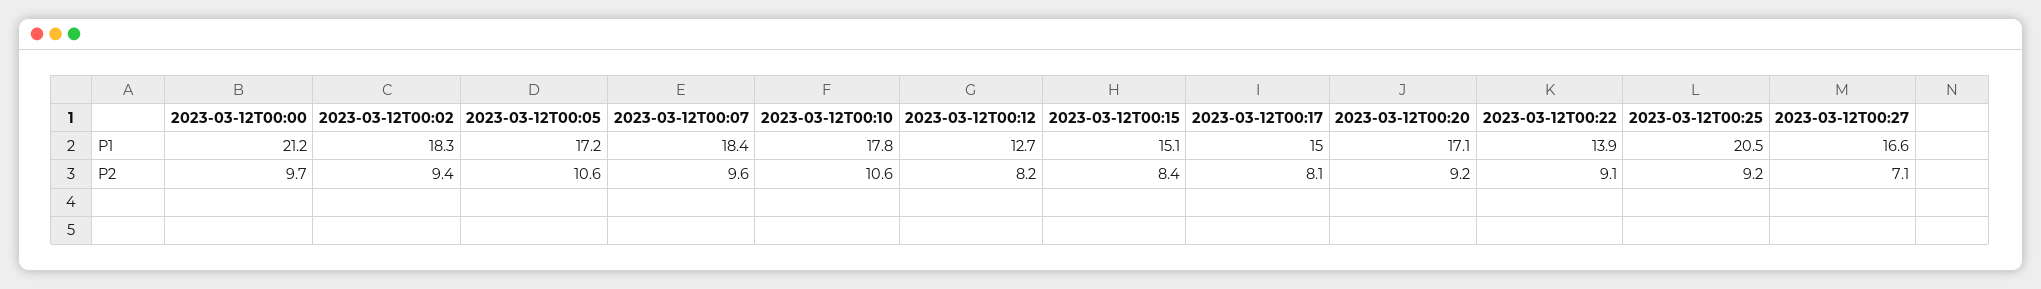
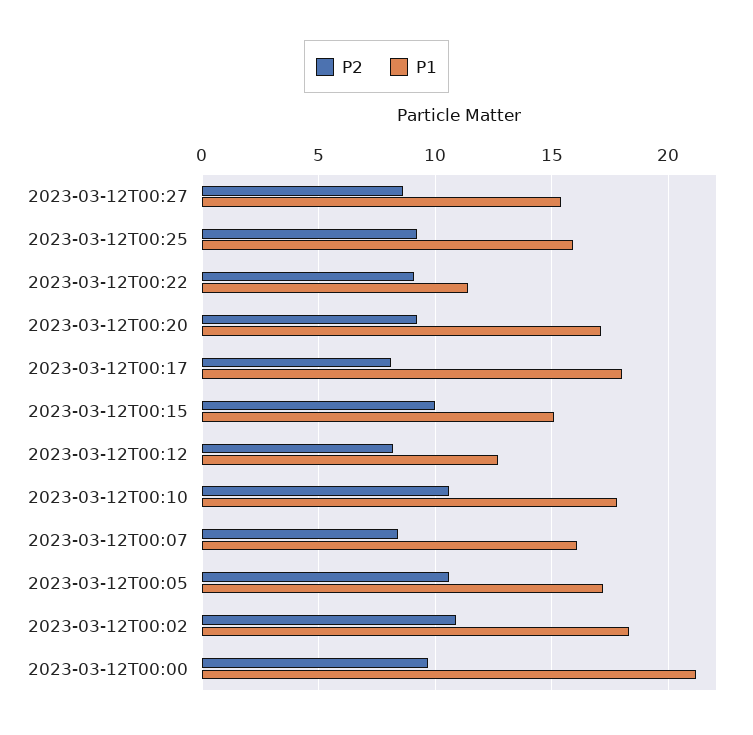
  {
    "P1": {
      "2023-03-12T00:00": 21.2,
      "2023-03-12T00:02": 18.3,
      "2023-03-12T00:05": 17.2,
-     "2023-03-12T00:07": 18.4,
+     "2023-03-12T00:07": 16,
      "2023-03-12T00:10": 17.8,
      "2023-03-12T00:12": 12.7,
      "2023-03-12T00:15": 15.1,
-     "2023-03-12T00:17": 15,
+     "2023-03-12T00:17": 18,
      "2023-03-12T00:20": 17.1,
-     "2023-03-12T00:22": 13.9,
+     "2023-03-12T00:22": 11.5,
-     "2023-03-12T00:25": 20.5,
+     "2023-03-12T00:25": 16,
-     "2023-03-12T00:27": 16.6
+     "2023-03-12T00:27": 15.5
    },
    "P2": {
      "2023-03-12T00:00": 9.7,
-     "2023-03-12T00:02": 9.4,
+     "2023-03-12T00:02": 11,
      "2023-03-12T00:05": 10.6,
-     "2023-03-12T00:07": 9.6,
+     "2023-03-12T00:07": 8.5,
      "2023-03-12T00:10": 10.6,
      "2023-03-12T00:12": 8.2,
-     "2023-03-12T00:15": 8.4,
+     "2023-03-12T00:15": 10,
      "2023-03-12T00:17": 8.1,
      "2023-03-12T00:20": 9.2,
      "2023-03-12T00:22": 9.1,
      "2023-03-12T00:25": 9.2,
-     "2023-03-12T00:27": 7.1
+     "2023-03-12T00:27": 8.5
    }
  }

